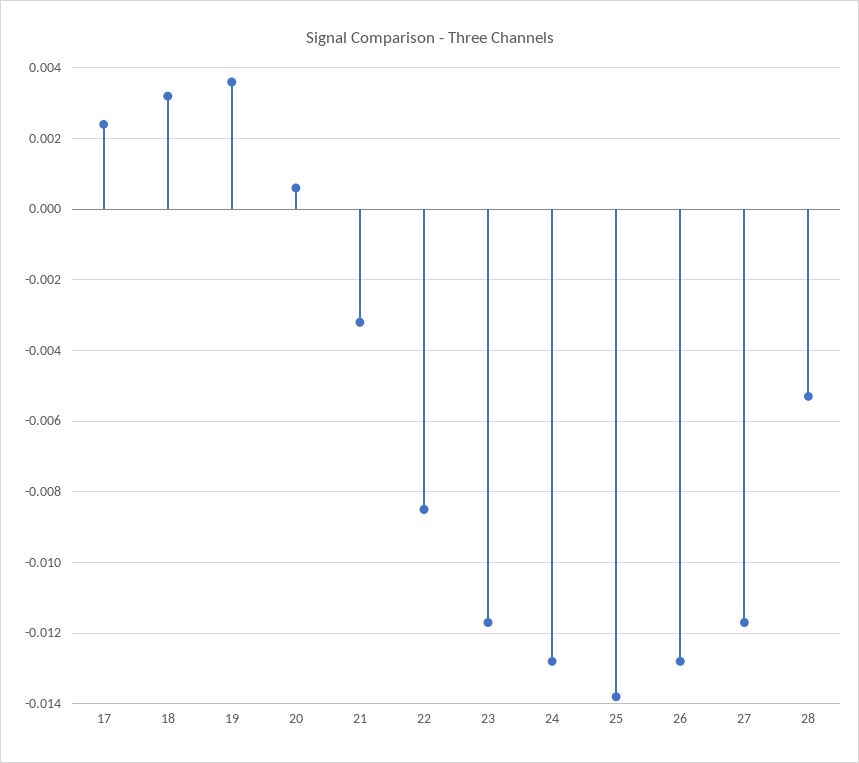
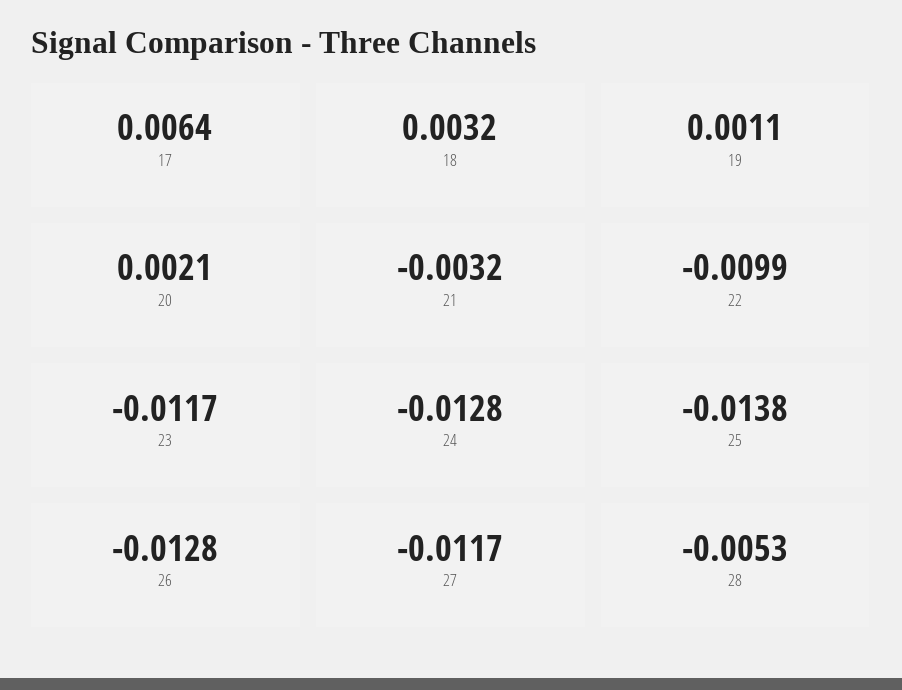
  {
-   "17": 0.0025,
+   "17": 0.0064,
    "18": 0.0032,
-   "19": 0.0035,
+   "19": 0.0011,
-   "20": 0.0005,
+   "20": 0.0021,
    "21": -0.0032,
-   "22": -0.0085,
+   "22": -0.0099,
    "23": -0.0117,
    "24": -0.0128,
    "25": -0.0138,
    "26": -0.0128,
    "27": -0.0117,
    "28": -0.0053
  }

